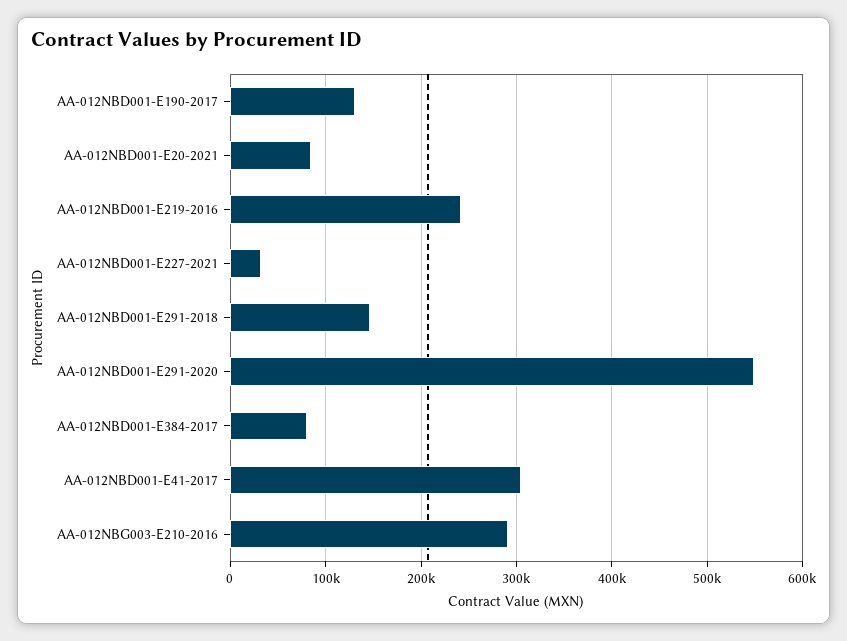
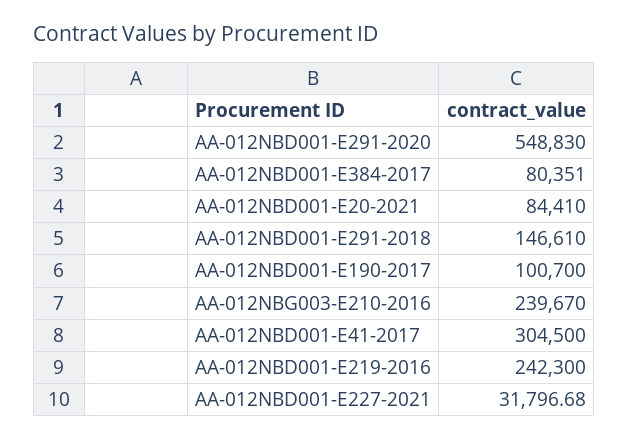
  {
-   "AA-012NBD001-E190-2017": 130000,
+   "AA-012NBD001-E190-2017": 100700,
    "AA-012NBD001-E20-2021": 84410,
    "AA-012NBD001-E219-2016": 242300,
    "AA-012NBD001-E227-2021": 31796.68,
    "AA-012NBD001-E291-2018": 146610,
    "AA-012NBD001-E291-2020": 548830,
    "AA-012NBD001-E384-2017": 80351,
    "AA-012NBD001-E41-2017": 304500,
-   "AA-012NBG003-E210-2016": 290000
+   "AA-012NBG003-E210-2016": 239670
  }

